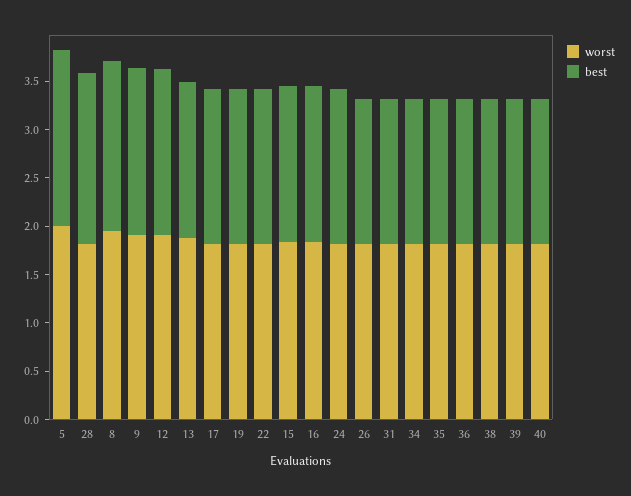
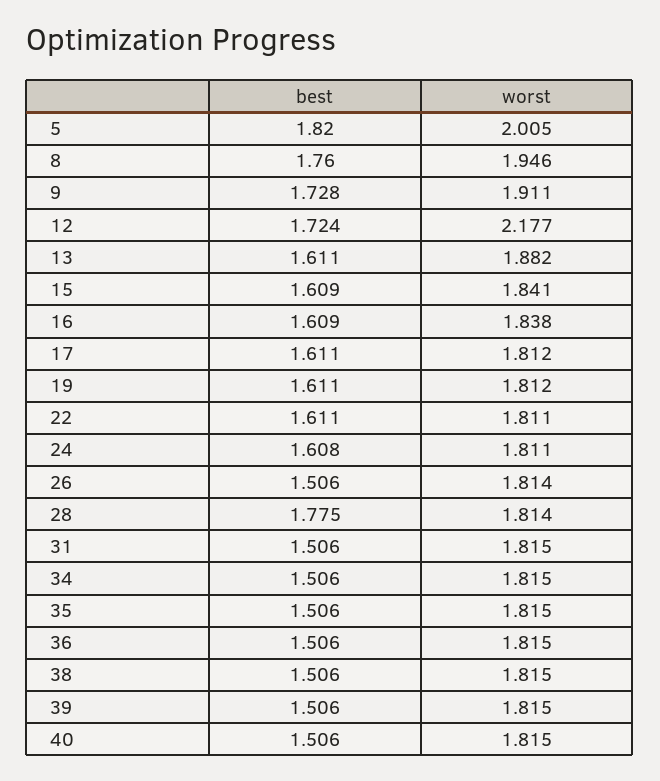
  {
    "worst": {
      "5": 2.005,
      "28": 1.814,
      "8": 1.946,
      "9": 1.911,
-     "12": 1.9,
+     "12": 2.177,
      "13": 1.882,
      "17": 1.812,
      "19": 1.812,
      "22": 1.811,
      "15": 1.841,
      "16": 1.838,
      "24": 1.811,
      "26": 1.814,
      "31": 1.815,
      "34": 1.815,
      "35": 1.815,
      "36": 1.815,
      "38": 1.815,
      "39": 1.815,
      "40": 1.815
    },
    "best": {
      "5": 1.82,
      "28": 1.775,
      "8": 1.76,
      "9": 1.728,
      "12": 1.724,
      "13": 1.611,
      "17": 1.611,
      "19": 1.611,
      "22": 1.611,
      "15": 1.609,
      "16": 1.609,
      "24": 1.608,
      "26": 1.506,
      "31": 1.506,
      "34": 1.506,
      "35": 1.506,
      "36": 1.506,
      "38": 1.506,
      "39": 1.506,
      "40": 1.506
    }
  }

